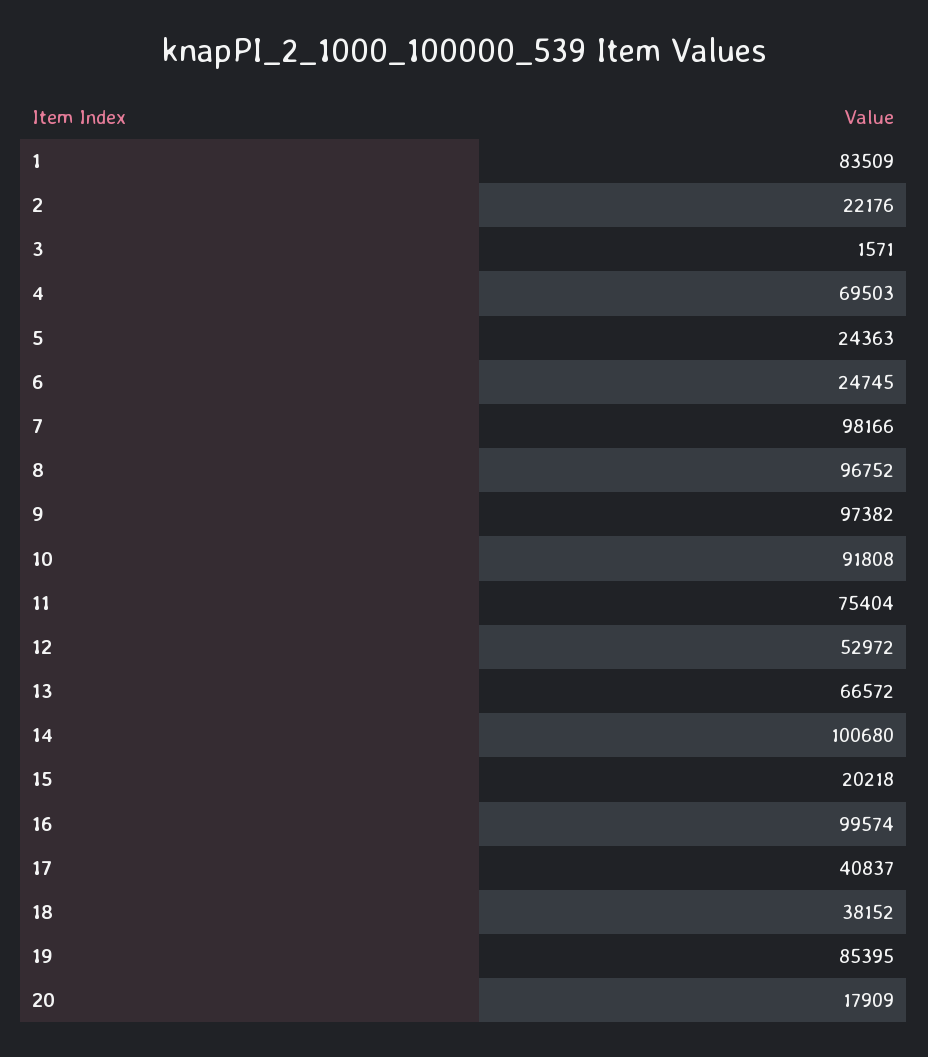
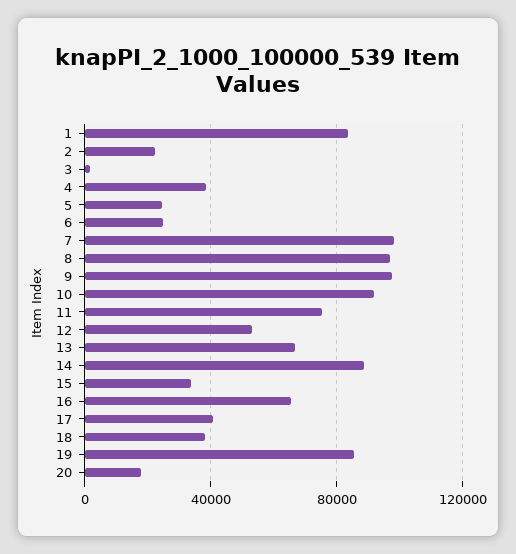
  {
    "1": 83509,
    "2": 22176,
    "3": 1571,
-   "4": 69503,
+   "4": 40000,
    "5": 24363,
    "6": 24745,
    "7": 98166,
    "8": 96752,
    "9": 97382,
    "10": 91808,
    "11": 75404,
    "12": 52972,
    "13": 66572,
-   "14": 100680,
+   "14": 90000,
-   "15": 20218,
+   "15": 35000,
-   "16": 99574,
+   "16": 65000,
    "17": 40837,
    "18": 38152,
    "19": 85395,
    "20": 17909
  }

